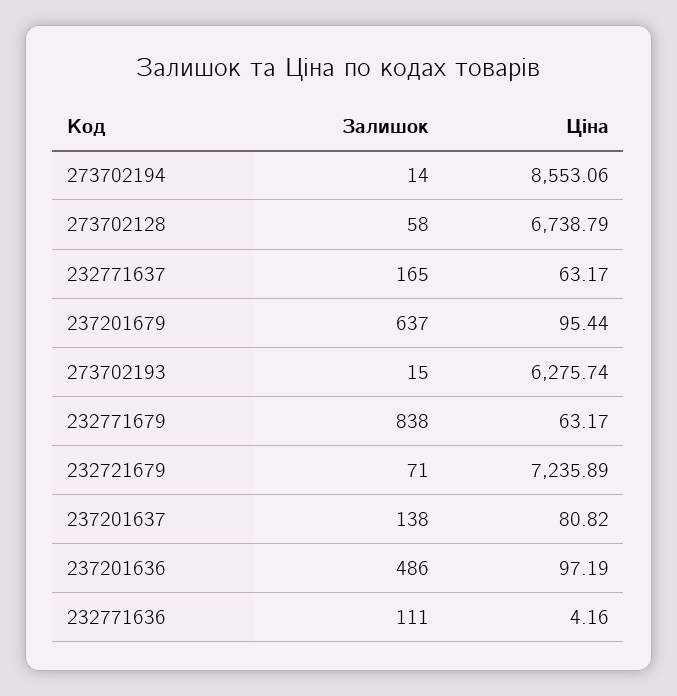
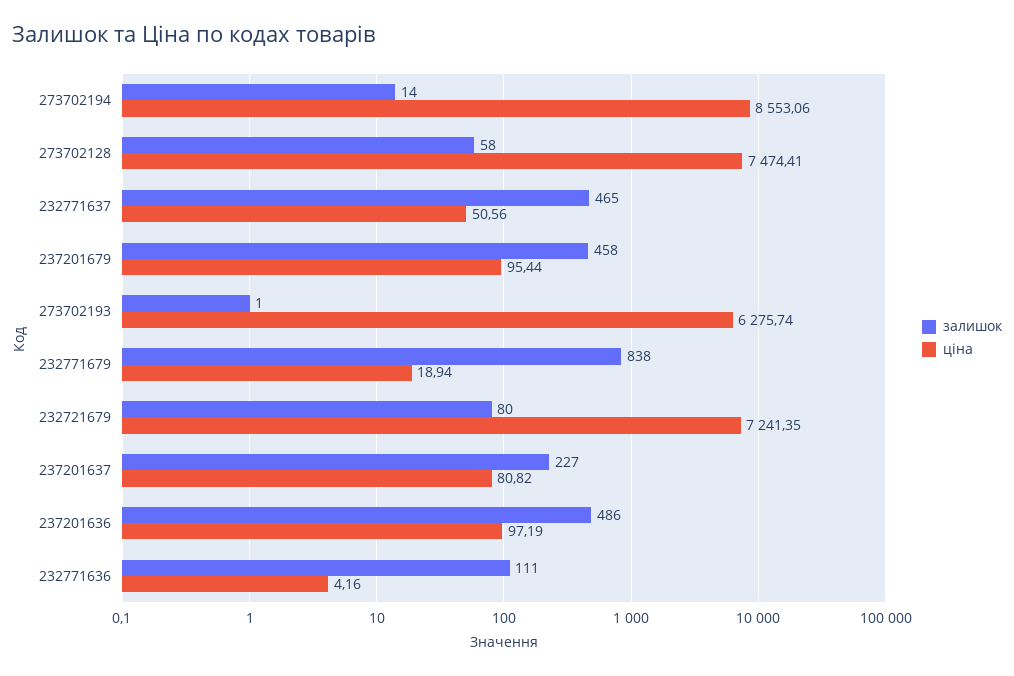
  {
    "Залишок": {
      "273702194": 14,
      "273702128": 58,
-     "232771637": 165,
+     "232771637": 465,
-     "237201679": 637,
+     "237201679": 458,
-     "273702193": 15,
+     "273702193": 1,
      "232771679": 838,
-     "232721679": 71,
+     "232721679": 80,
-     "237201637": 138,
+     "237201637": 227,
      "237201636": 486,
      "232771636": 111
    },
    "Ціна": {
      "273702194": 8553.06,
-     "273702128": 6738.79,
+     "273702128": 7474.41,
-     "232771637": 63.17,
+     "232771637": 50.56,
      "237201679": 95.44,
      "273702193": 6275.74,
-     "232771679": 63.17,
+     "232771679": 18.94,
-     "232721679": 7235.89,
+     "232721679": 7241.35,
      "237201637": 80.82,
      "237201636": 97.19,
      "232771636": 4.16
    }
  }

